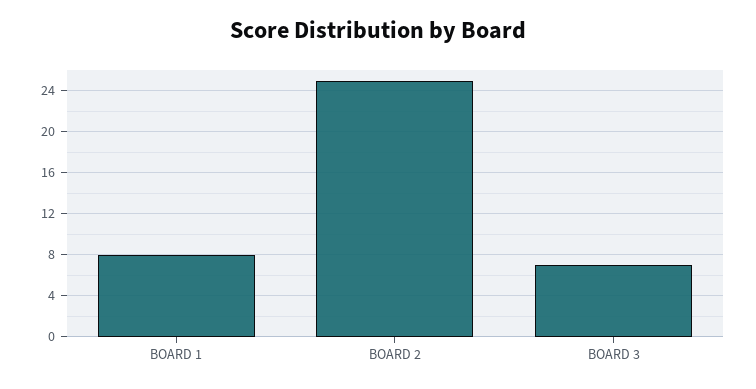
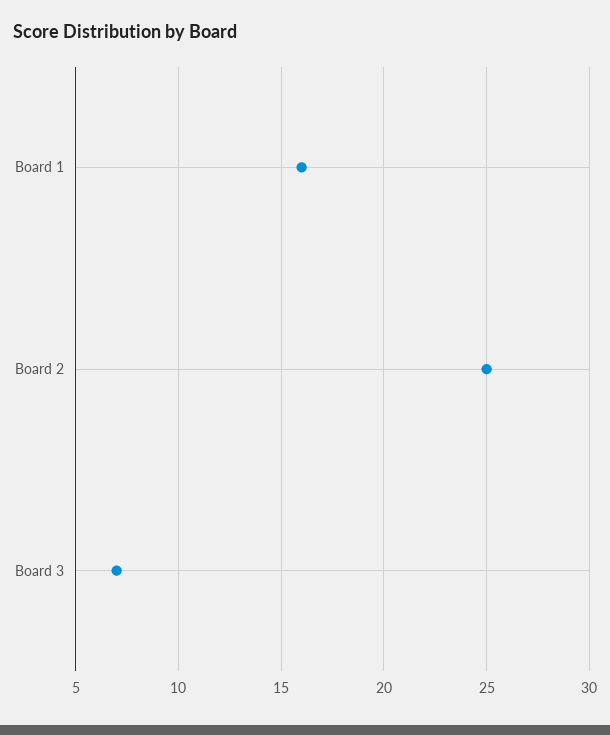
  {
-   "BOARD 1": 8,
+   "BOARD 1": 16,
    "BOARD 2": 25,
    "BOARD 3": 7
  }

